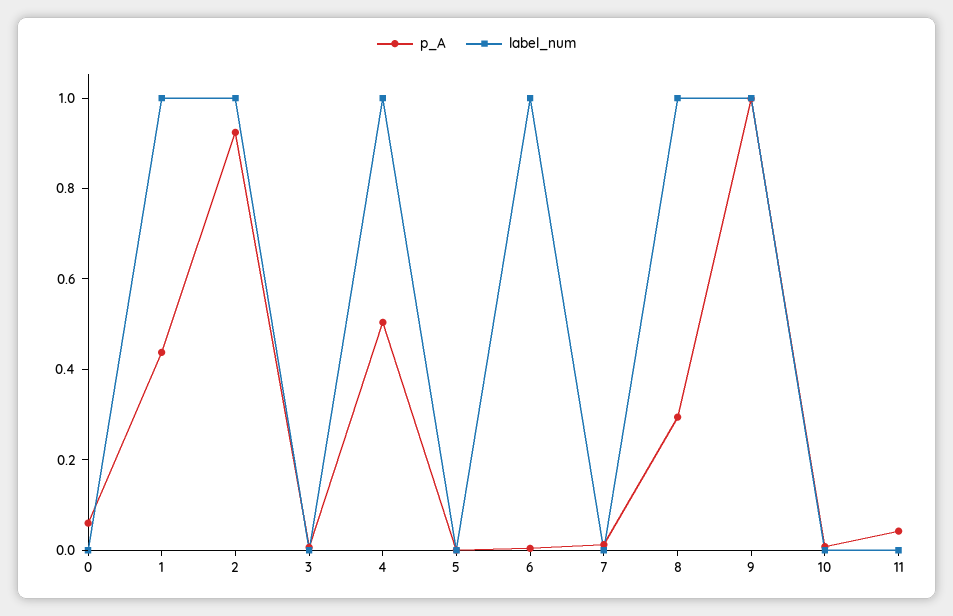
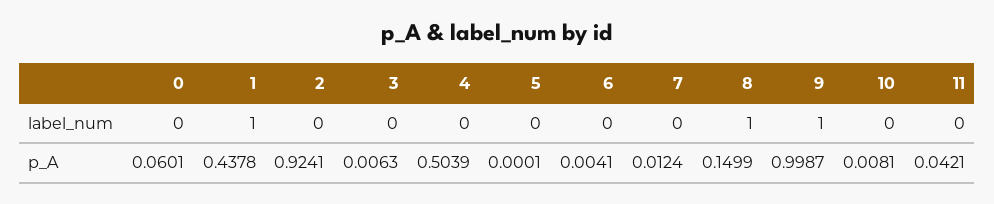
  {
    "p_A": {
      "0": 0.0601,
      "1": 0.4378,
      "2": 0.9241,
      "3": 0.0063,
      "4": 0.5039,
      "5": 0.0001,
      "6": 0.0041,
      "7": 0.0124,
-     "8": 0.3,
+     "8": 0.1499,
      "9": 0.9987,
      "10": 0.0081,
      "11": 0.0421
    },
    "label_num": {
      "0": 0,
      "1": 1,
-     "2": 1,
+     "2": 0,
      "3": 0,
-     "4": 1,
+     "4": 0,
      "5": 0,
-     "6": 1,
+     "6": 0,
      "7": 0,
      "8": 1,
      "9": 1,
      "10": 0,
      "11": 0
    }
  }

